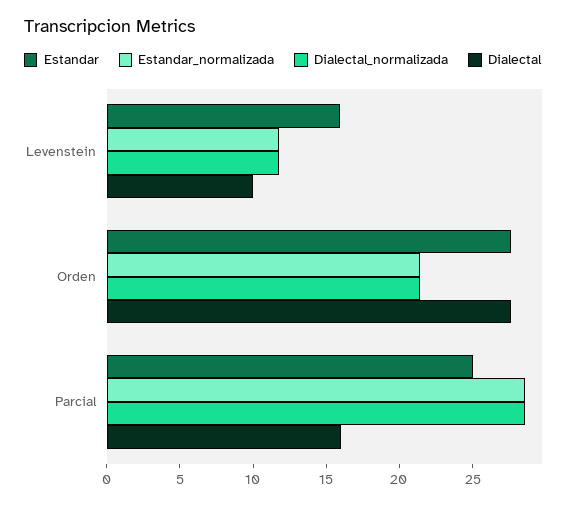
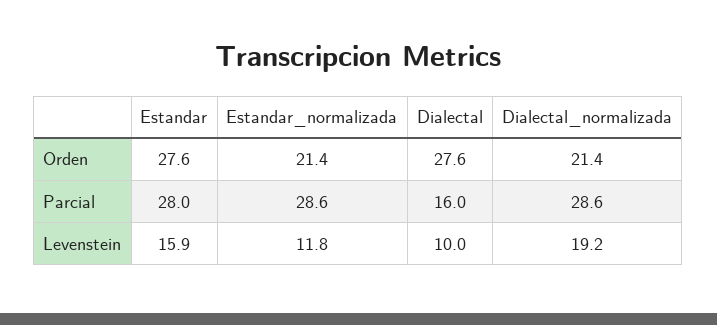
  {
    "Estandar": {
      "Levenstein": 15.9,
      "Orden": 27.6,
-     "Parcial": 25
+     "Parcial": 28
    },
    "Estandar_normalizada": {
      "Levenstein": 11.8,
      "Orden": 21.4,
      "Parcial": 28.6
    },
    "Dialectal_normalizada": {
-     "Levenstein": 12,
+     "Levenstein": 19.2,
      "Orden": 21.4,
      "Parcial": 28.6
    },
    "Dialectal": {
      "Levenstein": 10,
      "Orden": 27.6,
      "Parcial": 16
    }
  }

